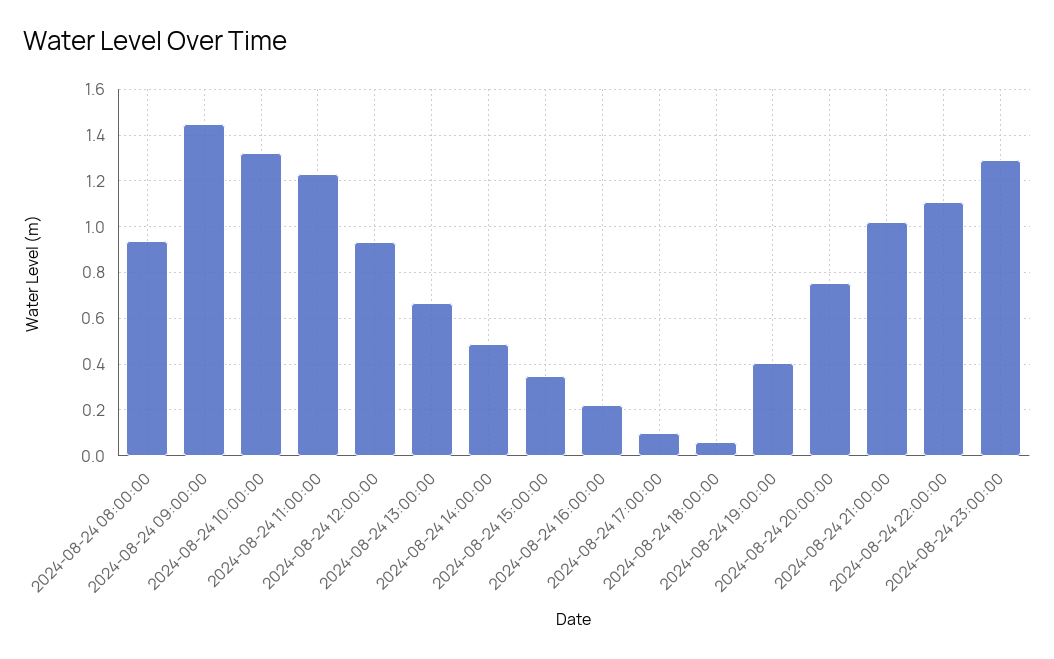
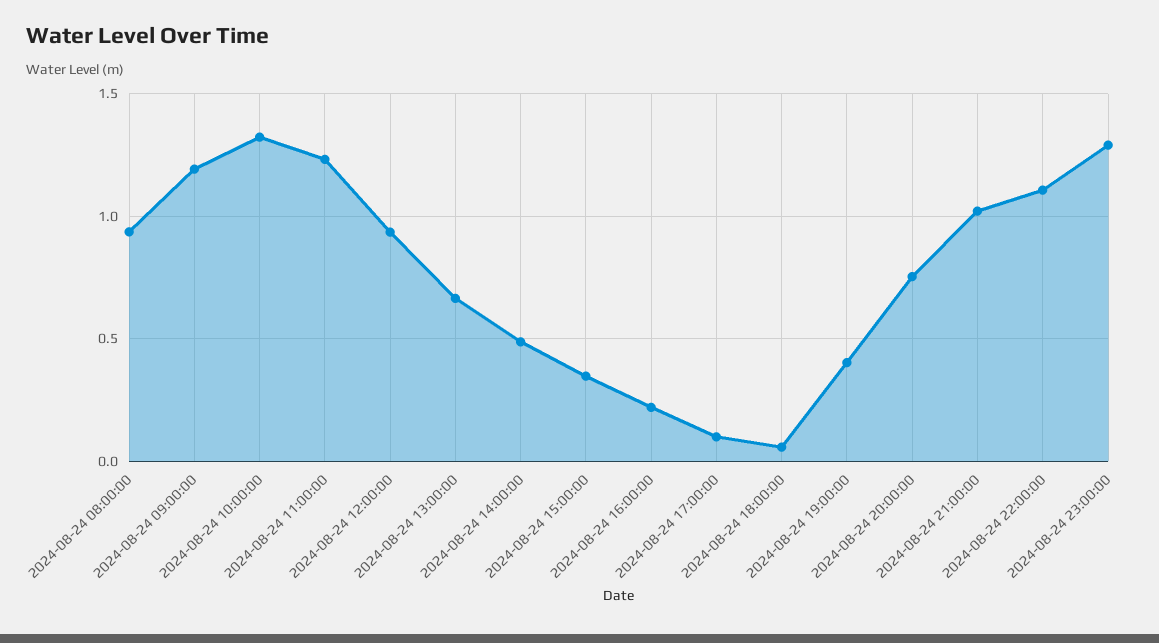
  {
    "2024-08-24 08:00:00": 0.95,
-   "2024-08-24 09:00:00": 1.45,
+   "2024-08-24 09:00:00": 1.2,
    "2024-08-24 10:00:00": 1.3,
    "2024-08-24 11:00:00": 1.25,
    "2024-08-24 12:00:00": 0.95,
    "2024-08-24 13:00:00": 0.65,
    "2024-08-24 14:00:00": 0.5,
    "2024-08-24 15:00:00": 0.35,
    "2024-08-24 16:00:00": 0.2,
    "2024-08-24 17:00:00": 0.1,
    "2024-08-24 18:00:00": 0.05,
    "2024-08-24 19:00:00": 0.4,
    "2024-08-24 20:00:00": 0.75,
    "2024-08-24 21:00:00": 1,
    "2024-08-24 22:00:00": 1.1,
    "2024-08-24 23:00:00": 1.3
  }

